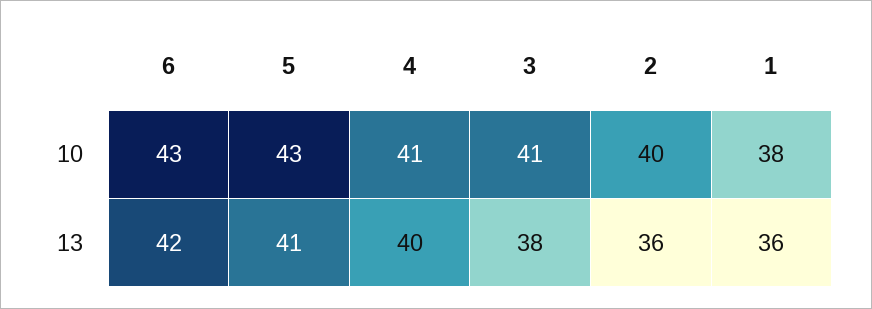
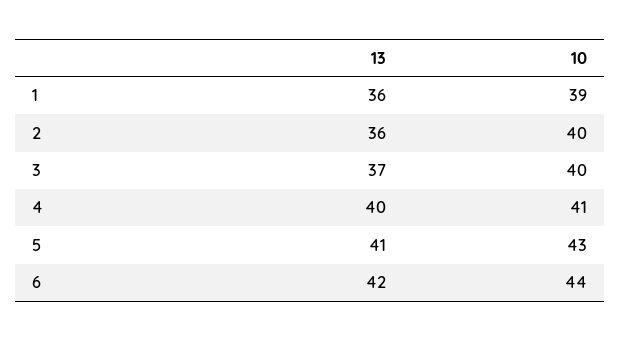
  {
    "6": {
-     "10": 43,
+     "10": 44,
      "13": 42
    },
    "5": {
      "10": 43,
      "13": 41
    },
    "4": {
      "10": 41,
      "13": 40
    },
    "3": {
-     "10": 41,
+     "10": 40,
-     "13": 38
+     "13": 37
    },
    "2": {
      "10": 40,
      "13": 36
    },
    "1": {
-     "10": 38,
+     "10": 39,
      "13": 36
    }
  }

